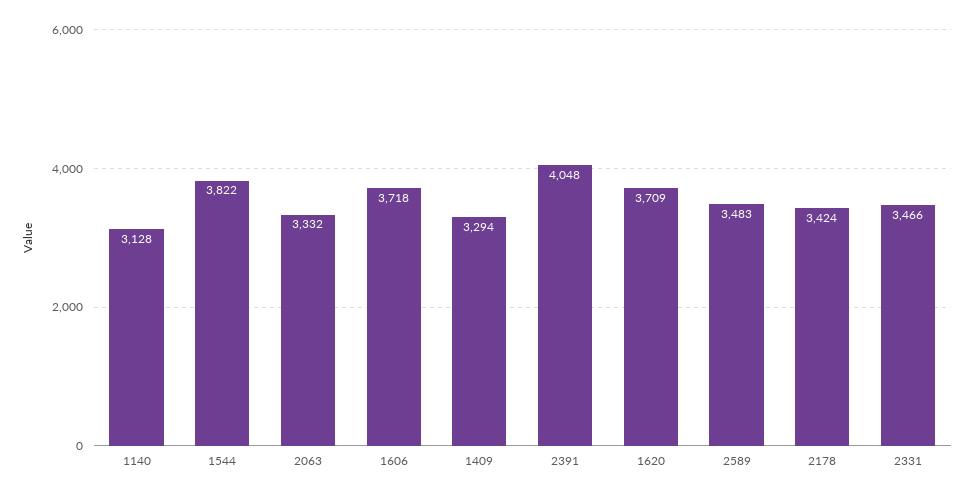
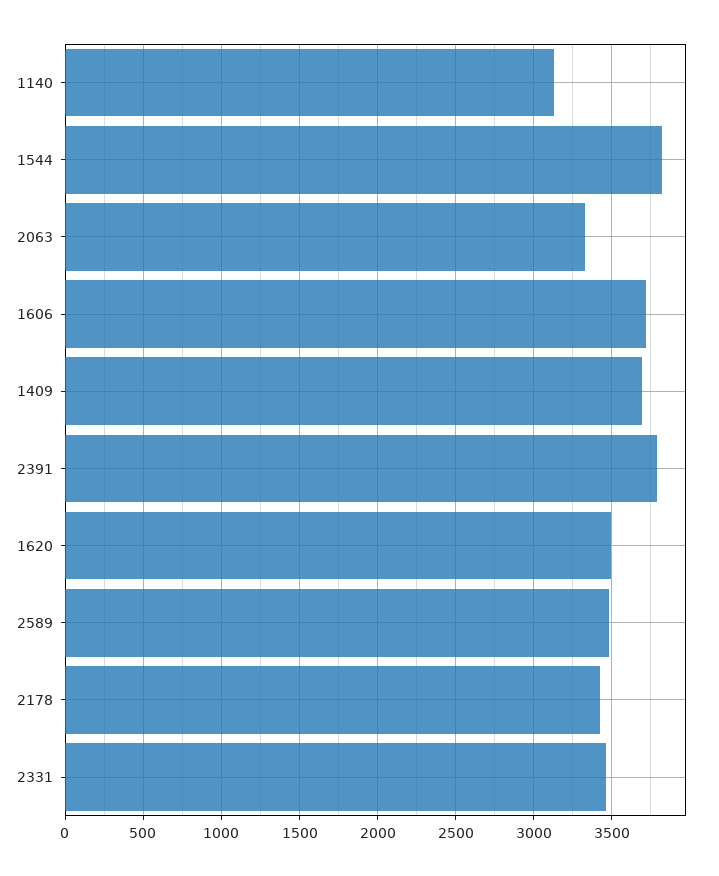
  {
    "1140": 3128,
    "1544": 3822,
    "2063": 3332,
    "1606": 3718,
-   "1409": 3294,
+   "1409": 3700,
-   "2391": 4048,
+   "2391": 3800,
-   "1620": 3709,
+   "1620": 3500,
    "2589": 3483,
    "2178": 3424,
    "2331": 3466
  }

